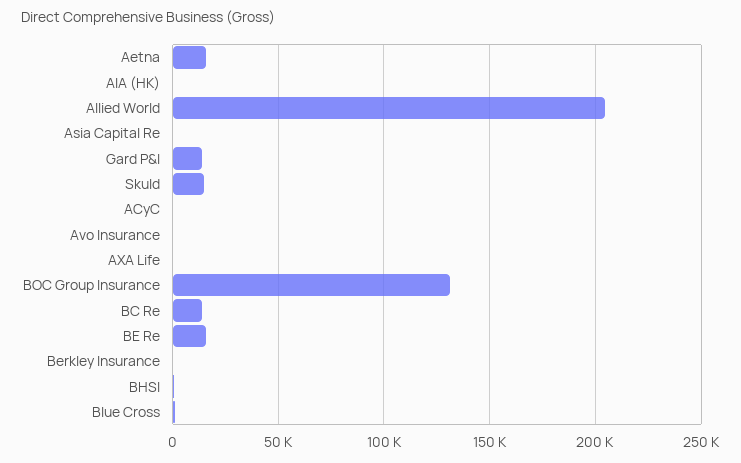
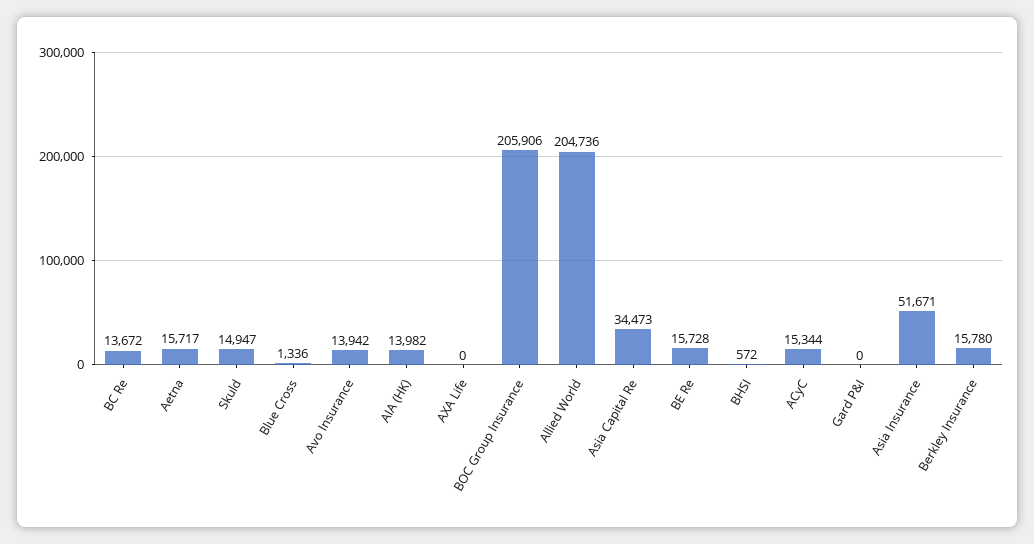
  {
    "Aetna": 15717,
-   "AIA (HK)": 0,
+   "AIA (HK)": 13982,
    "Allied World": 204736,
-   "Asia Capital Re": 0,
+   "Asia Capital Re": 34473,
-   "Gard P&I": 15000,
+   "Gard P&I": 0,
    "Skuld": 14947,
-   "ACyC": 0,
+   "ACyC": 15344,
-   "Avo Insurance": 0,
+   "Avo Insurance": 13942,
    "AXA Life": 0,
-   "BOC Group Insurance": 130000,
+   "BOC Group Insurance": 205906,
    "BC Re": 13672,
    "BE Re": 15728,
-   "Berkley Insurance": 0,
+   "Berkley Insurance": 15780,
    "BHSI": 572,
-   "Blue Cross": 1336
+   "Blue Cross": 1336,
+   "Asia Insurance": 51671
  }

